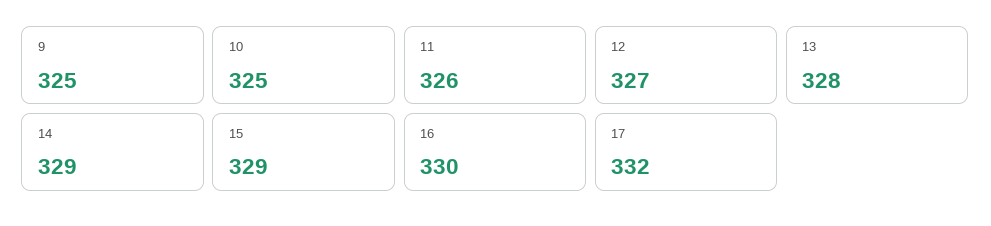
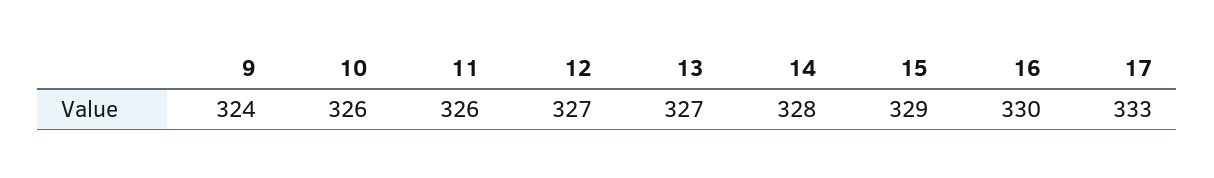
  {
-   "9": 325,
+   "9": 324,
-   "10": 325,
+   "10": 326,
    "11": 326,
    "12": 327,
-   "13": 328,
+   "13": 327,
-   "14": 329,
+   "14": 328,
    "15": 329,
    "16": 330,
-   "17": 332
+   "17": 333
  }

